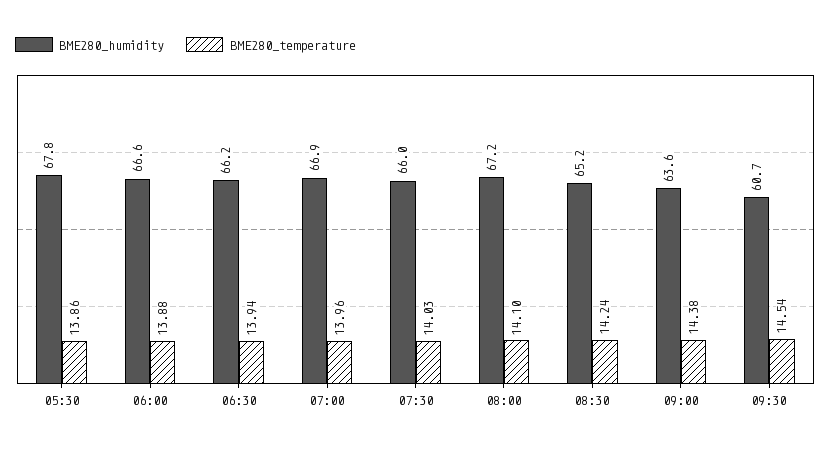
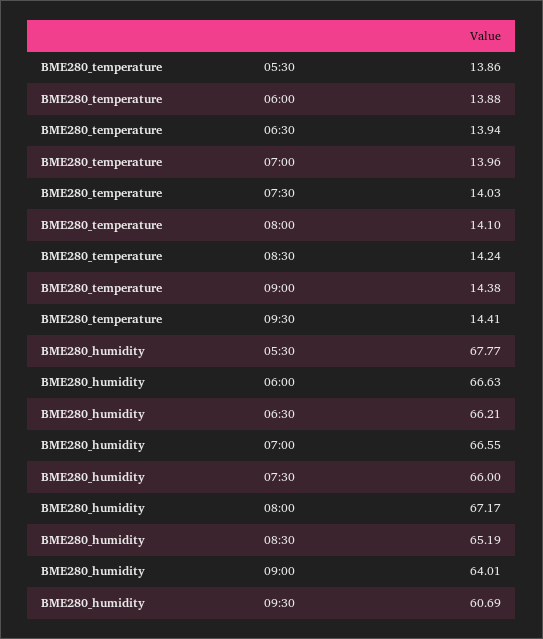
  {
    "BME280_humidity": {
      "05:30": 67.77,
      "06:00": 66.63,
      "06:30": 66.21,
-     "07:00": 66.9,
+     "07:00": 66.55,
      "07:30": 66,
      "08:00": 67.17,
      "08:30": 65.19,
-     "09:00": 63.6,
+     "09:00": 64.01,
      "09:30": 60.69
    },
    "BME280_temperature": {
      "05:30": 13.86,
      "06:00": 13.88,
      "06:30": 13.94,
      "07:00": 13.96,
      "07:30": 14.03,
      "08:00": 14.1,
      "08:30": 14.24,
      "09:00": 14.38,
-     "09:30": 14.54
+     "09:30": 14.41
    }
  }

